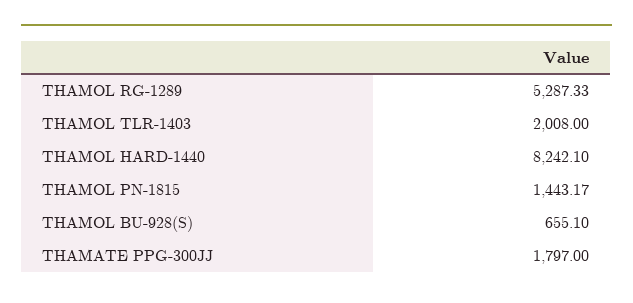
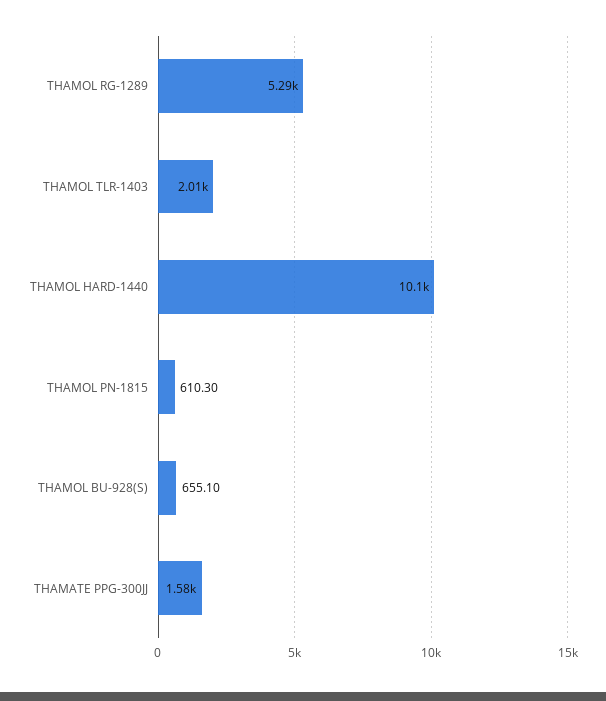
  {
    "THAMOL RG-1289": 5287.33,
    "THAMOL TLR-1403": 2008,
-   "THAMOL HARD-1440": 8242.1,
+   "THAMOL HARD-1440": 10100,
-   "THAMOL PN-1815": 1443.17,
+   "THAMOL PN-1815": 610.3,
    "THAMOL BU-928(S)": 655.1,
-   "THAMATE PPG-300JJ": 1797
+   "THAMATE PPG-300JJ": 1580
  }

